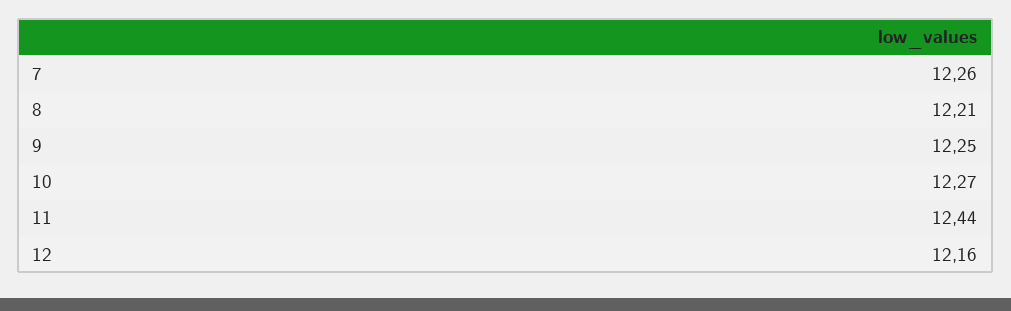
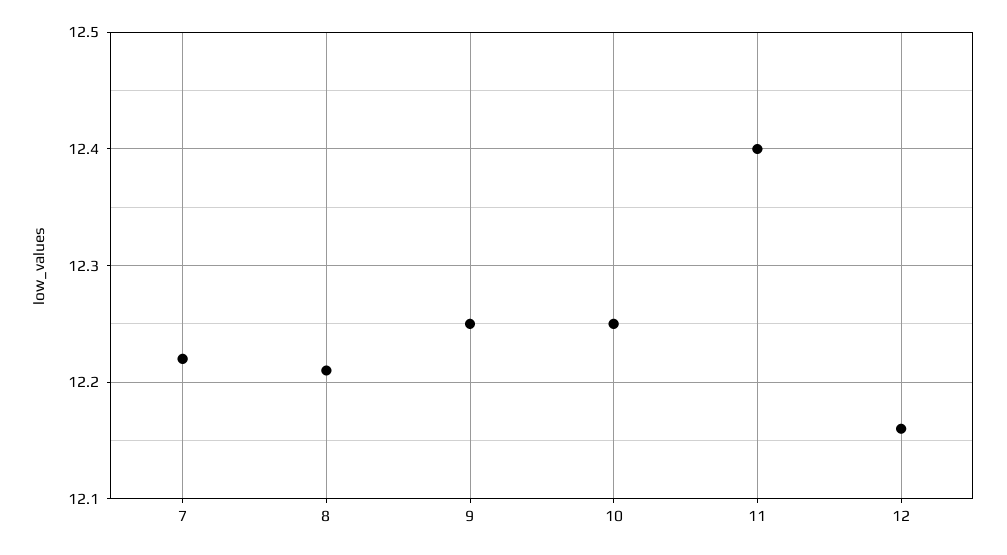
  {
-   "7": 12.26,
+   "7": 12.22,
    "8": 12.21,
    "9": 12.25,
-   "10": 12.27,
+   "10": 12.25,
-   "11": 12.44,
+   "11": 12.4,
    "12": 12.16
  }

